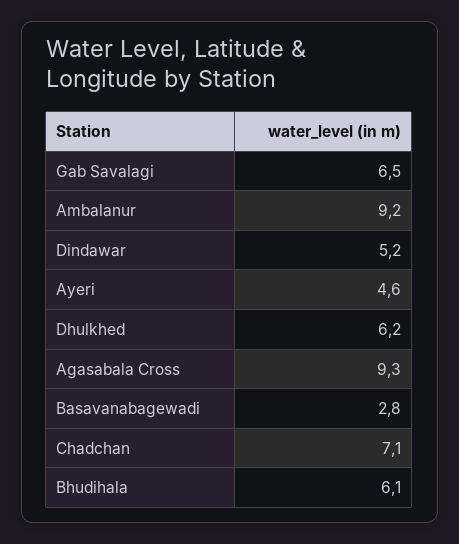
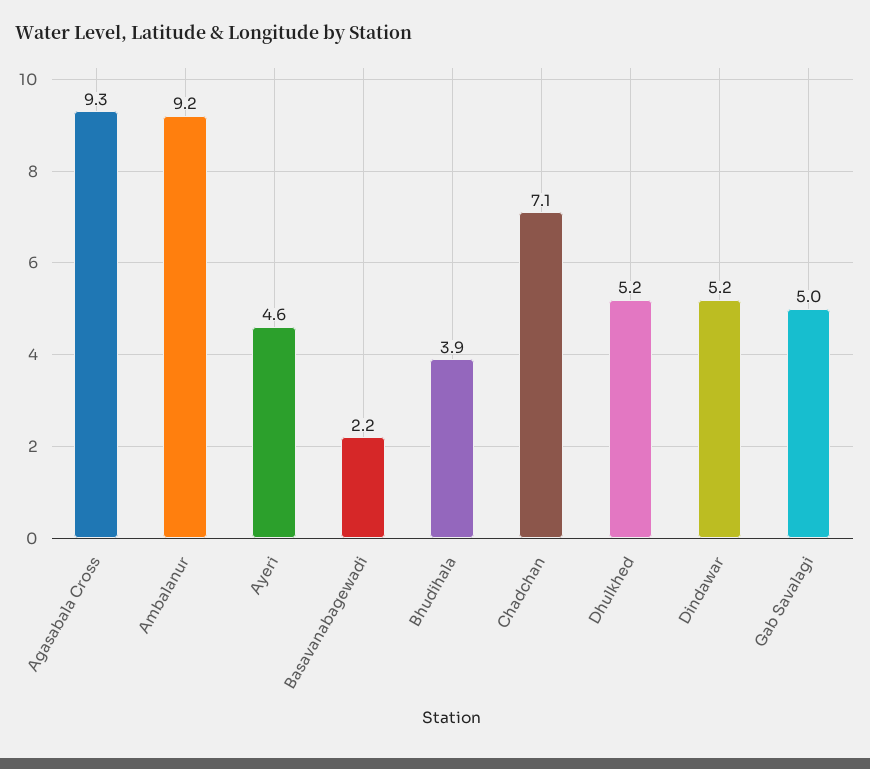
  {
-   "Gab Savalagi": 6.5,
+   "Gab Savalagi": 5,
    "Ambalanur": 9.2,
    "Dindawar": 5.2,
    "Ayeri": 4.6,
-   "Dhulkhed": 6.2,
+   "Dhulkhed": 5.2,
    "Agasabala Cross": 9.3,
-   "Basavanabagewadi": 2.8,
+   "Basavanabagewadi": 2.2,
    "Chadchan": 7.1,
-   "Bhudihala": 6.1
+   "Bhudihala": 3.9
  }

